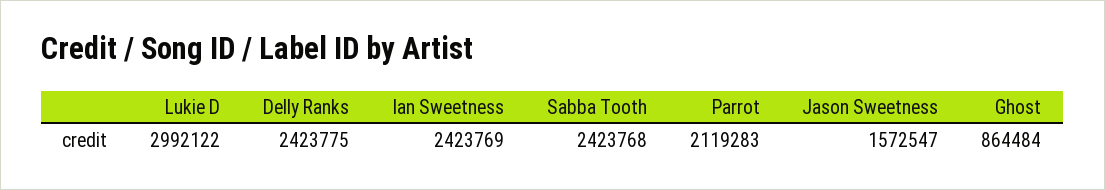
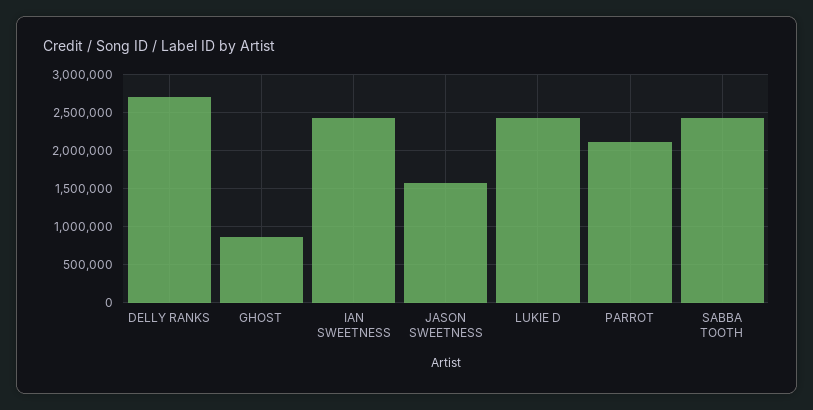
  {
-   "Lukie D": 2992122,
+   "Lukie D": 2400000,
-   "Delly Ranks": 2423775,
+   "Delly Ranks": 2700000,
    "Ian Sweetness": 2423769,
    "Sabba Tooth": 2423768,
    "Parrot": 2119283,
    "Jason Sweetness": 1572547,
    "Ghost": 864484
  }

